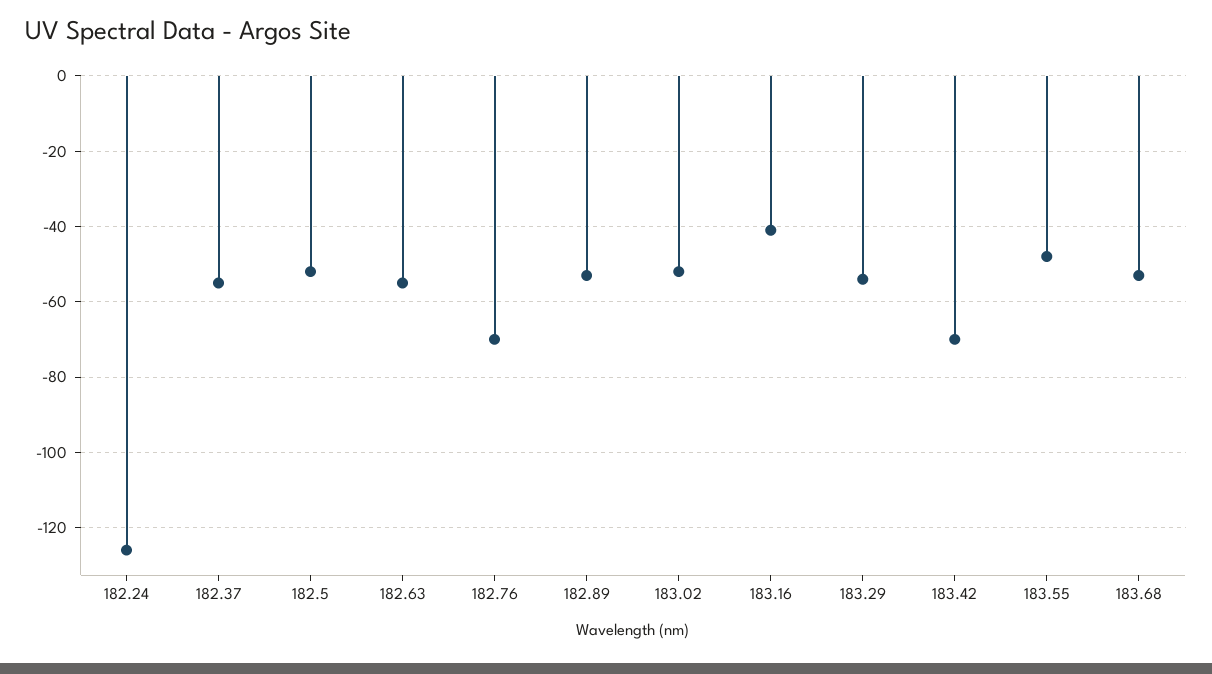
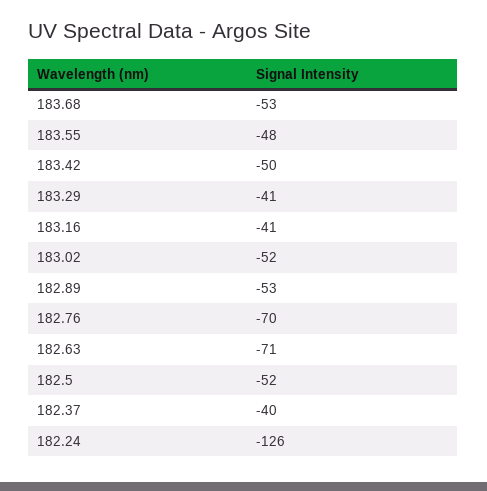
  {
    "182.24": -126,
-   "182.37": -55,
+   "182.37": -40,
    "182.5": -52,
-   "182.63": -55,
+   "182.63": -71,
    "182.76": -70,
    "182.89": -53,
    "183.02": -52,
    "183.16": -41,
-   "183.29": -55,
+   "183.29": -41,
-   "183.42": -70,
+   "183.42": -50,
    "183.55": -48,
    "183.68": -53
  }

